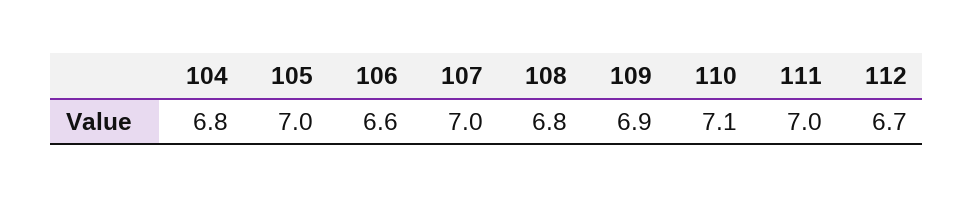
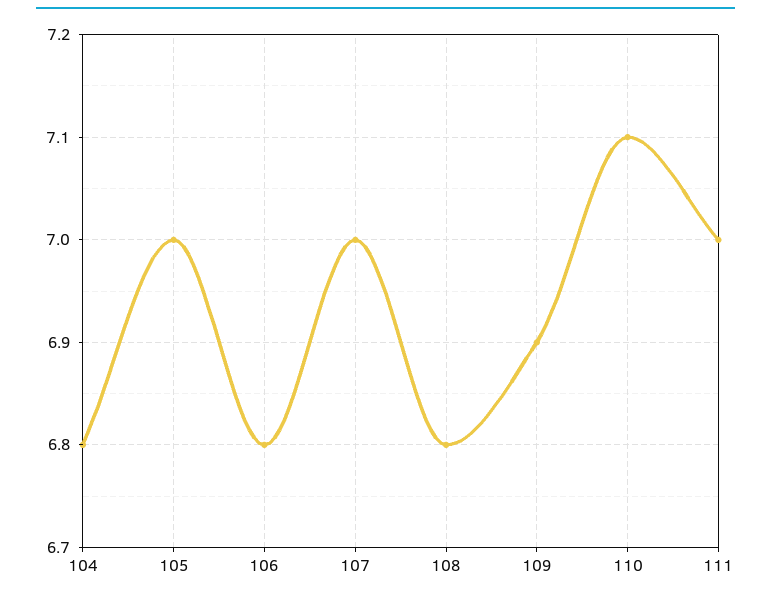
  {
    "104": 6.8,
    "105": 7,
-   "106": 6.6,
+   "106": 6.8,
    "107": 7,
    "108": 6.8,
    "109": 6.9,
    "110": 7.1,
-   "111": 7,
+   "111": 7
-   "112": 6.7
  }

